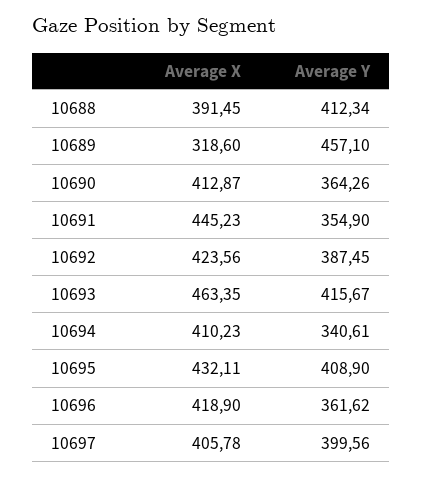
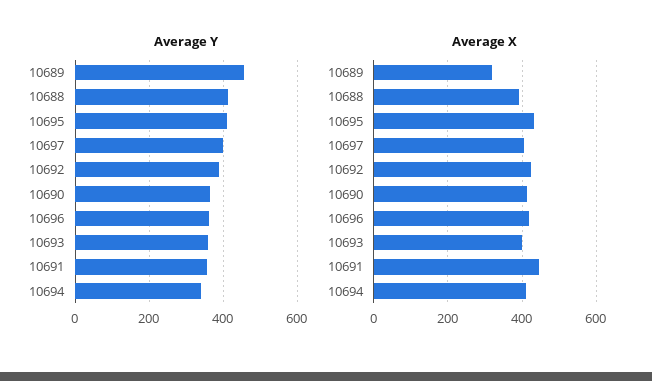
  {
    "Average X": {
      "10688": 391.45,
      "10689": 318.6,
      "10690": 412.87,
      "10691": 445.23,
      "10692": 423.56,
-     "10693": 463.35,
+     "10693": 400,
      "10694": 410.23,
      "10695": 432.11,
      "10696": 418.9,
      "10697": 405.78
    },
    "Average Y": {
      "10688": 412.34,
      "10689": 457.1,
      "10690": 364.26,
      "10691": 354.9,
      "10692": 387.45,
-     "10693": 415.67,
+     "10693": 360,
      "10694": 340.61,
      "10695": 408.9,
      "10696": 361.62,
      "10697": 399.56
    }
  }

